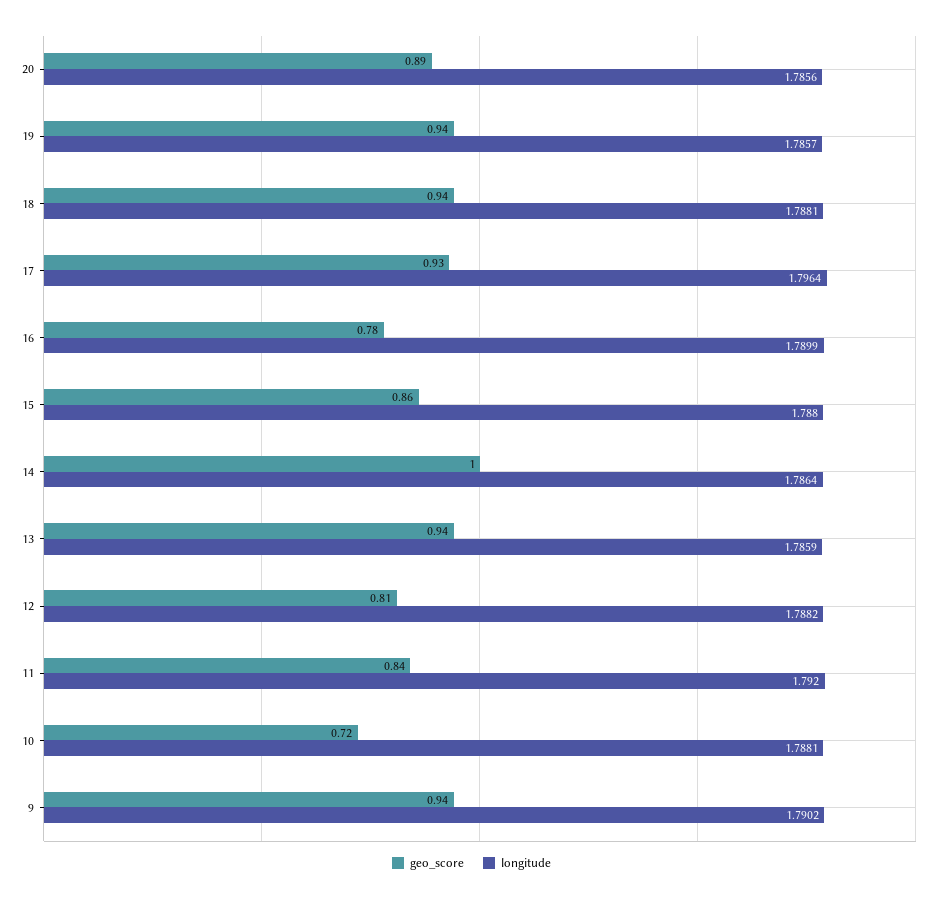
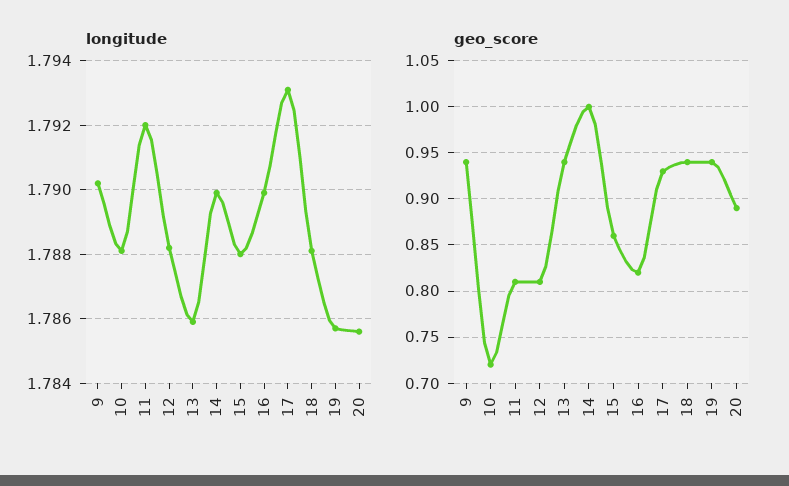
  {
    "geo_score": {
      "20": 0.89,
      "19": 0.94,
      "18": 0.94,
      "17": 0.93,
-     "16": 0.78,
+     "16": 0.82,
      "15": 0.86,
      "14": 1,
      "13": 0.94,
      "12": 0.81,
-     "11": 0.84,
+     "11": 0.81,
      "10": 0.72,
      "9": 0.94
    },
    "longitude": {
      "20": 1.7856,
      "19": 1.7857,
      "18": 1.7881,
-     "17": 1.7964,
+     "17": 1.793,
      "16": 1.7899,
      "15": 1.788,
-     "14": 1.7864,
+     "14": 1.79,
      "13": 1.7859,
      "12": 1.7882,
      "11": 1.792,
      "10": 1.7881,
      "9": 1.7902
    }
  }

